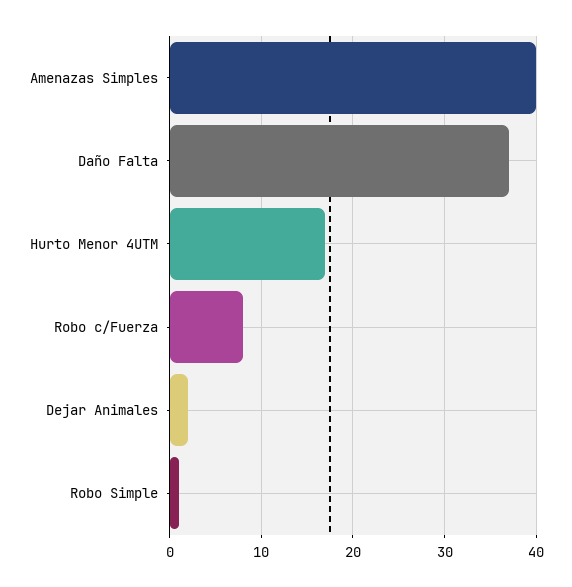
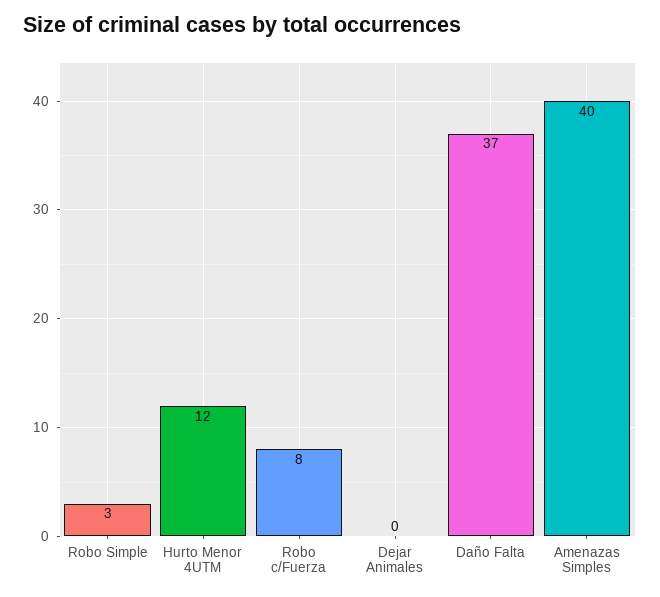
  {
    "Amenazas Simples": 40,
    "Daño Falta": 37,
-   "Hurto Menor 4UTM": 17,
+   "Hurto Menor 4UTM": 12,
    "Robo c/Fuerza": 8,
-   "Dejar Animales": 2,
+   "Dejar Animales": 0,
-   "Robo Simple": 1
+   "Robo Simple": 3
  }

